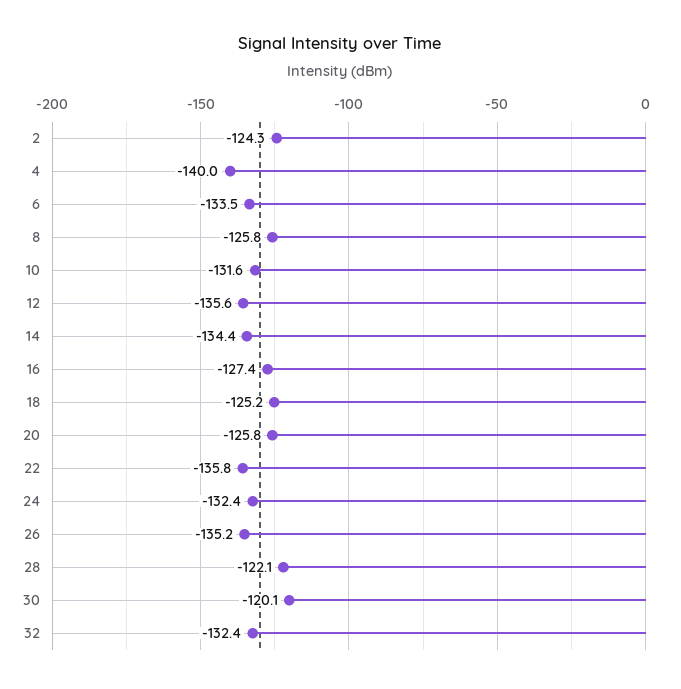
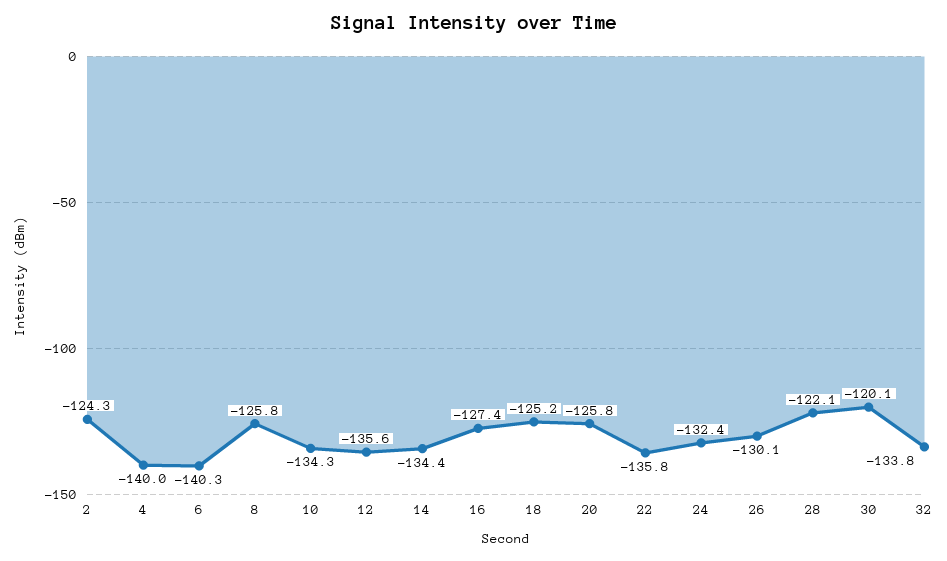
  {
    "2": -124.3,
    "4": -140,
-   "6": -133.5,
+   "6": -140.3,
    "8": -125.8,
-   "10": -131.6,
+   "10": -134.3,
    "12": -135.6,
    "14": -134.4,
    "16": -127.4,
    "18": -125.2,
    "20": -125.8,
    "22": -135.8,
    "24": -132.4,
-   "26": -135.2,
+   "26": -130.1,
    "28": -122.1,
    "30": -120.1,
-   "32": -132.4
+   "32": -133.8
  }

